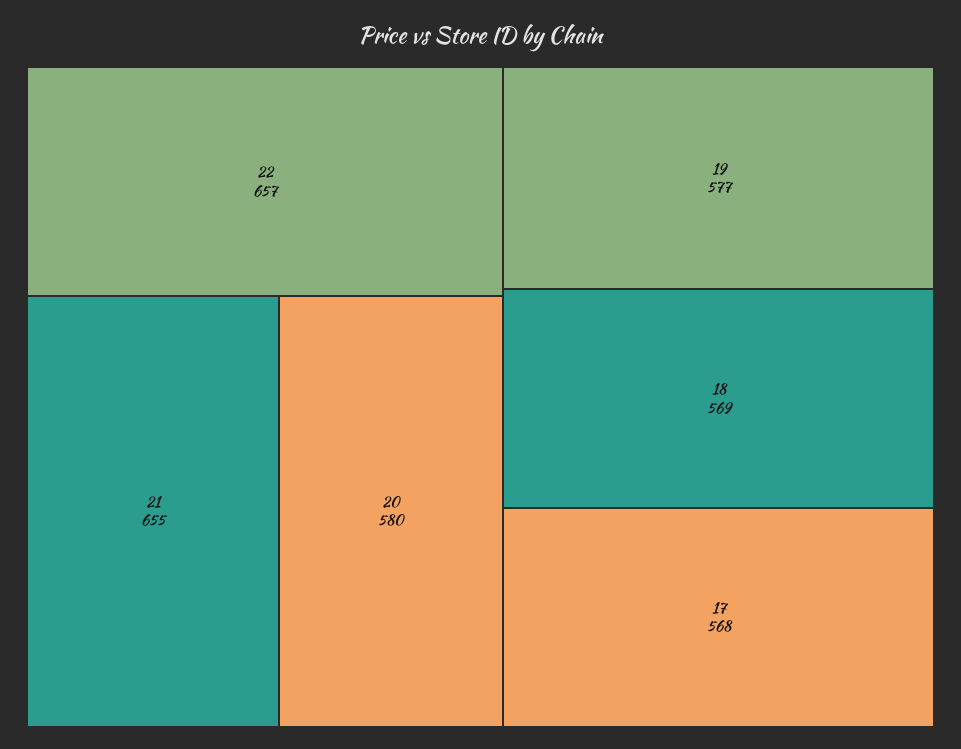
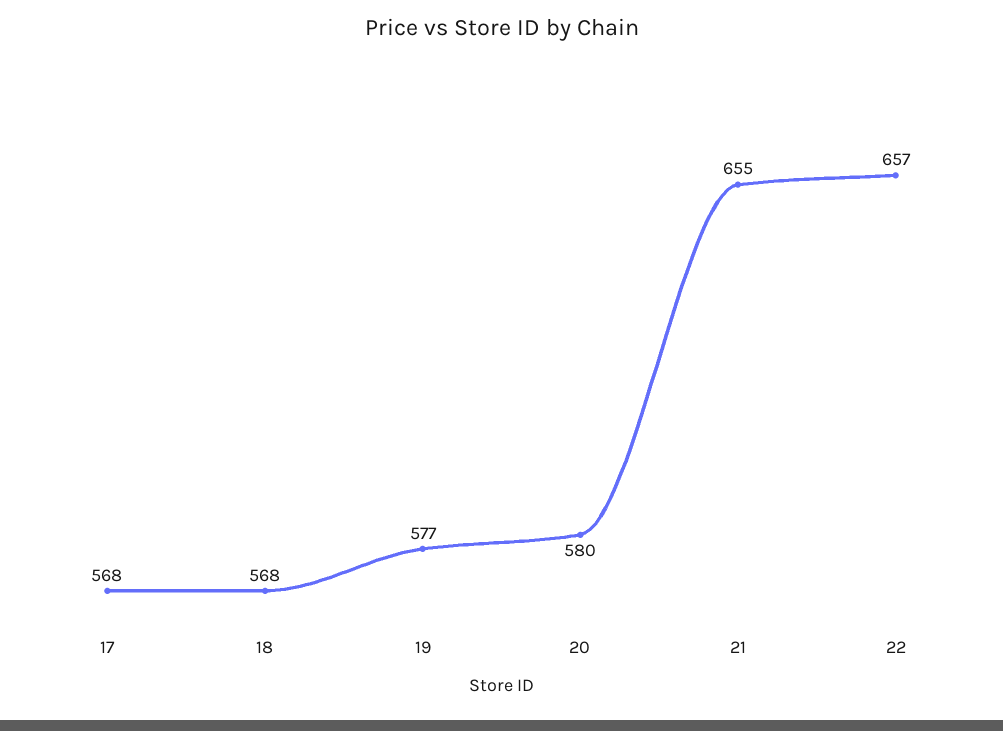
  {
    "22": 657,
    "21": 655,
    "20": 580,
    "19": 577,
-   "18": 569,
+   "18": 568,
    "17": 568
  }

